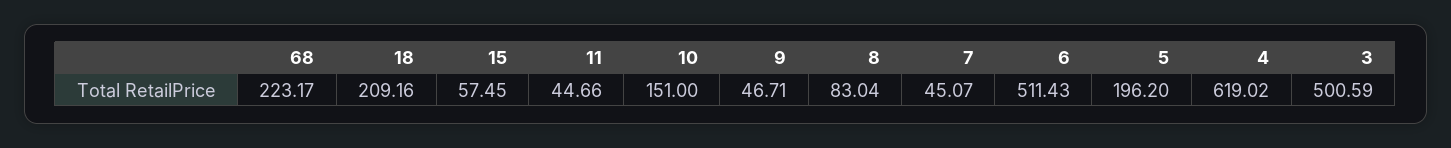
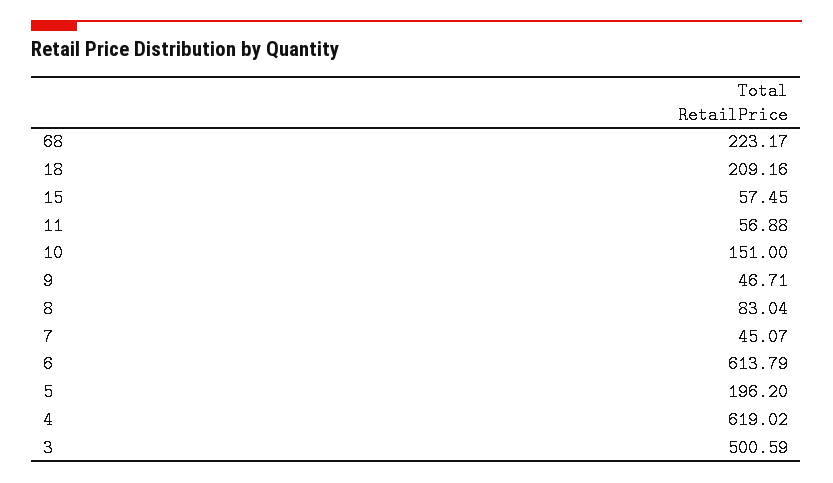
  {
    "68": 223.17,
    "18": 209.16,
    "15": 57.45,
-   "11": 44.66,
+   "11": 56.88,
    "10": 151,
    "9": 46.71,
    "8": 83.04,
    "7": 45.07,
-   "6": 511.43,
+   "6": 613.79,
    "5": 196.2,
    "4": 619.02,
    "3": 500.59
  }

